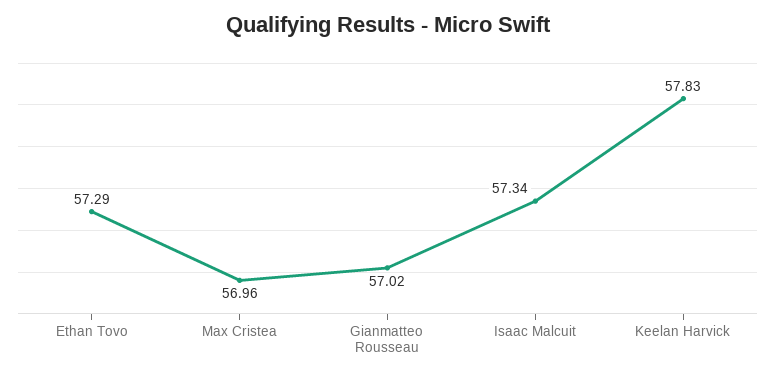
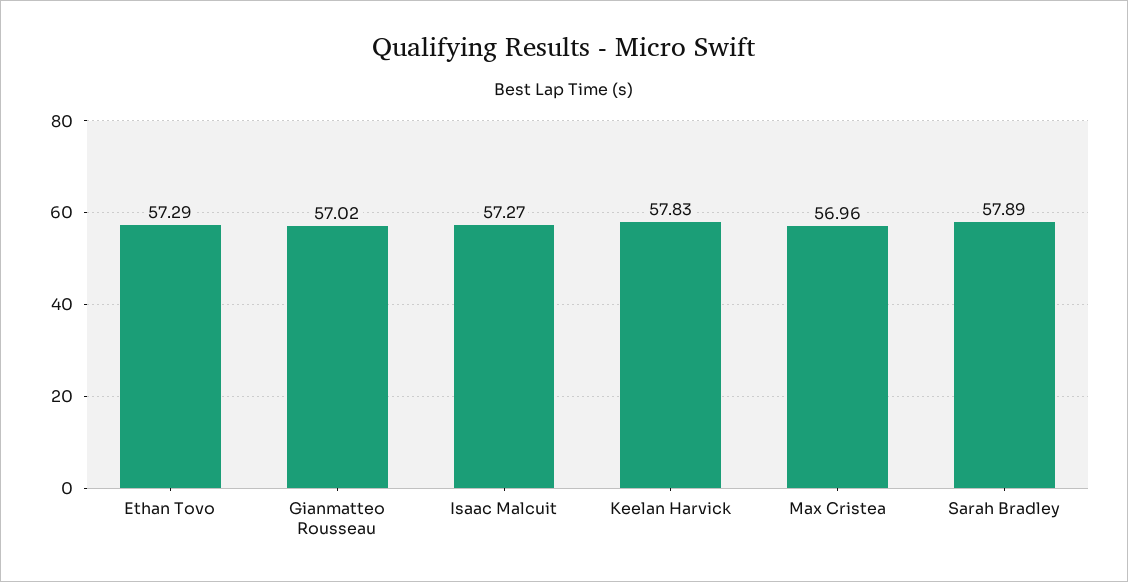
  {
    "Ethan Tovo": 57.29,
    "Max Cristea": 56.96,
    "Gianmatteo Rousseau": 57.02,
-   "Isaac Malcuit": 57.34,
+   "Isaac Malcuit": 57.27,
-   "Keelan Harvick": 57.83
+   "Keelan Harvick": 57.83,
+   "Sarah Bradley": 57.89
  }

